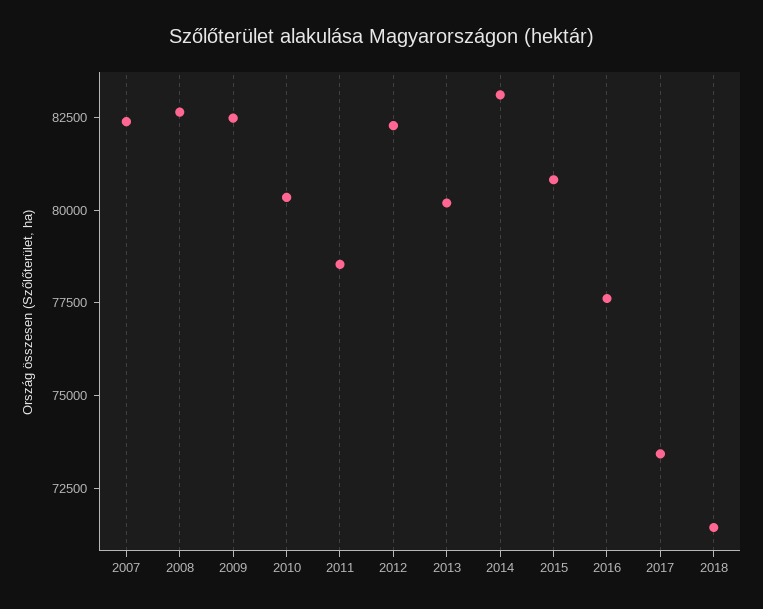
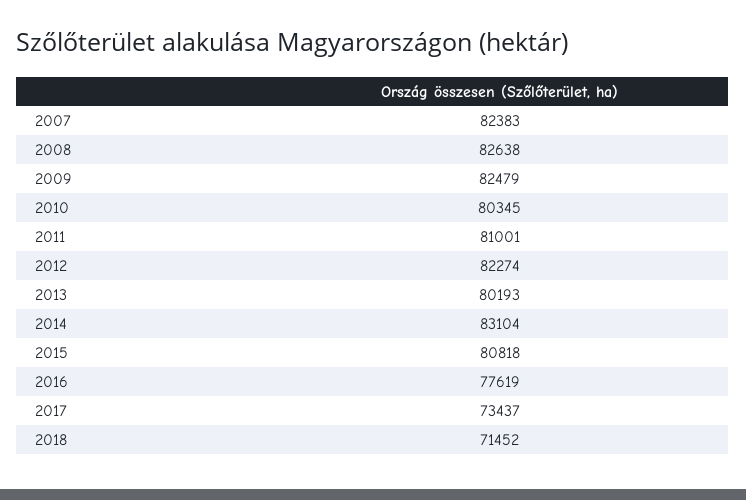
  {
    "2007": 82383,
    "2008": 82638,
    "2009": 82479,
    "2010": 80345,
-   "2011": 78500,
+   "2011": 81001,
    "2012": 82274,
    "2013": 80193,
    "2014": 83104,
    "2015": 80818,
    "2016": 77619,
    "2017": 73437,
    "2018": 71452
  }

